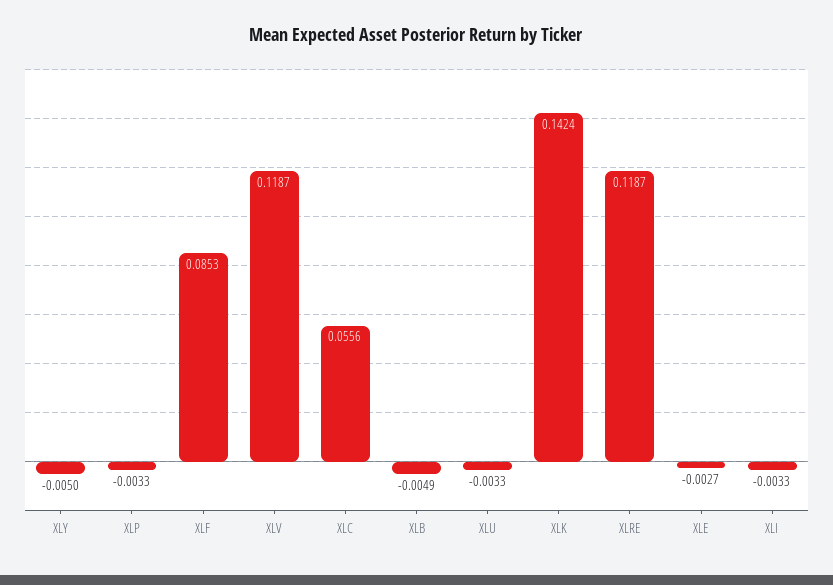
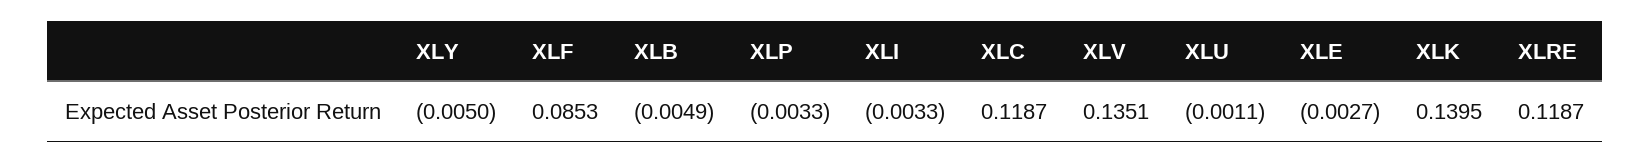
  {
    "XLY": -0.005,
    "XLP": -0.0033,
    "XLF": 0.0853,
-   "XLV": 0.1187,
+   "XLV": 0.1351,
-   "XLC": 0.0556,
+   "XLC": 0.1187,
    "XLB": -0.0049,
-   "XLU": -0.0033,
+   "XLU": -0.0011,
-   "XLK": 0.1424,
+   "XLK": 0.1395,
    "XLRE": 0.1187,
    "XLE": -0.0027,
    "XLI": -0.0033
  }

